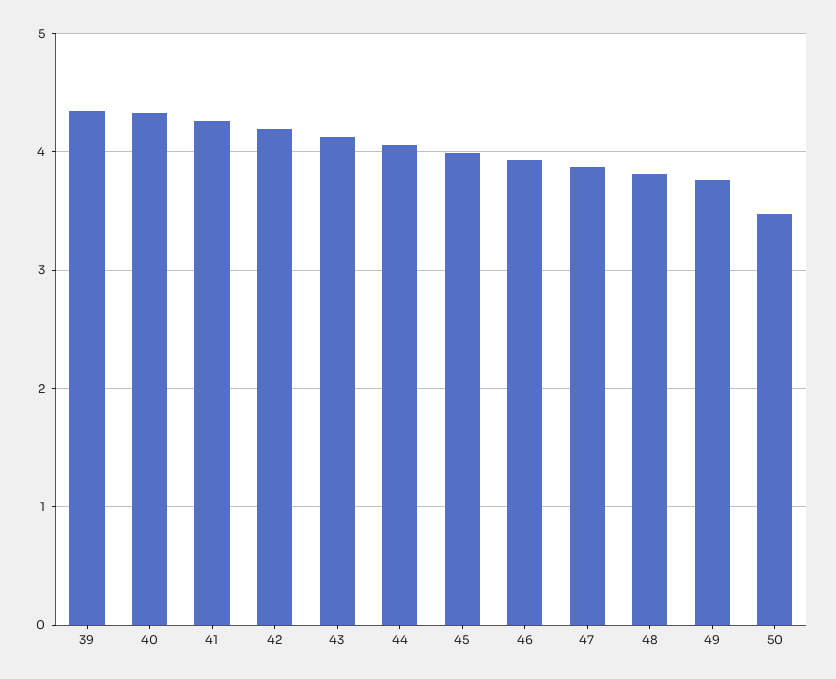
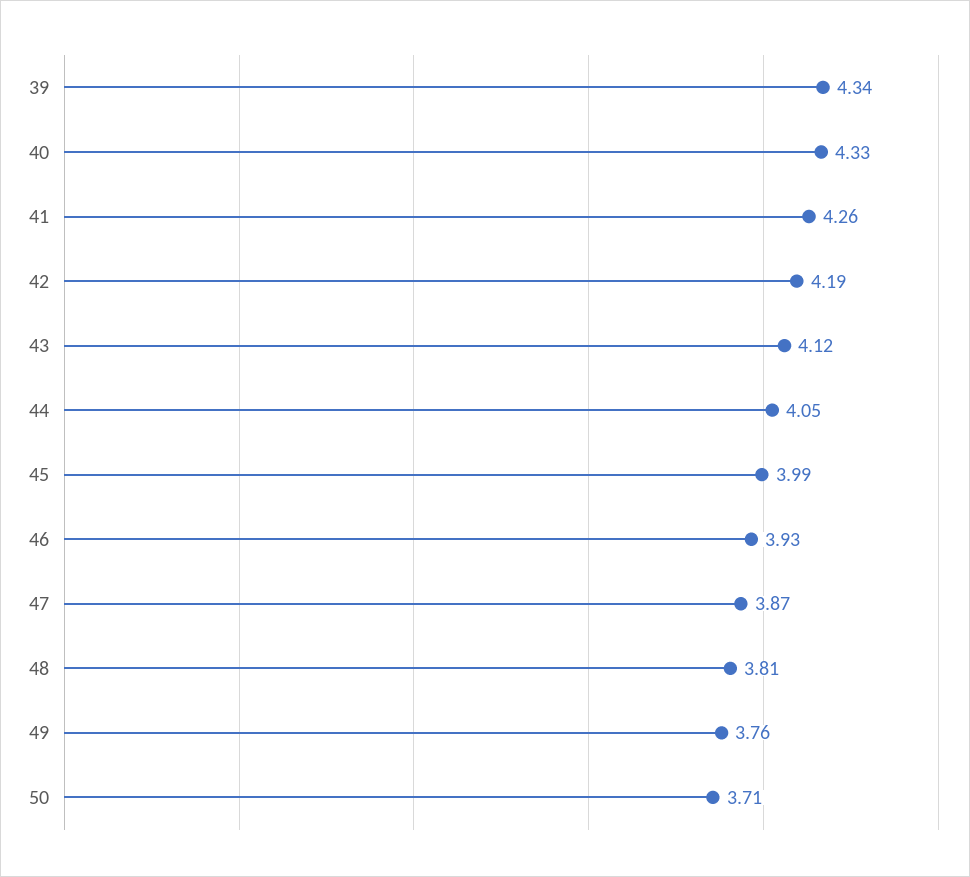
  {
    "39": 4.34,
    "40": 4.33,
    "41": 4.26,
    "42": 4.19,
    "43": 4.12,
    "44": 4.05,
    "45": 3.99,
    "46": 3.93,
    "47": 3.87,
    "48": 3.81,
    "49": 3.76,
-   "50": 3.5
+   "50": 3.71
  }

